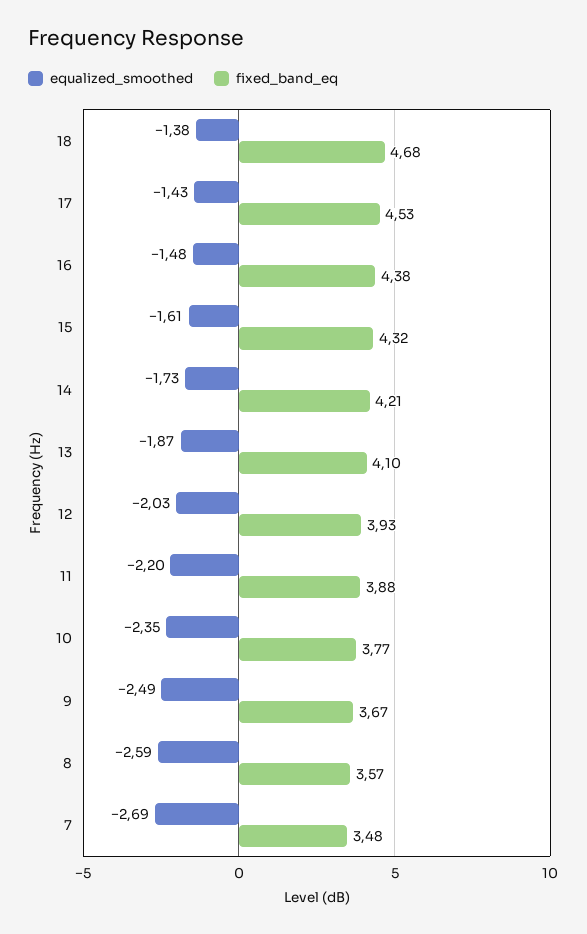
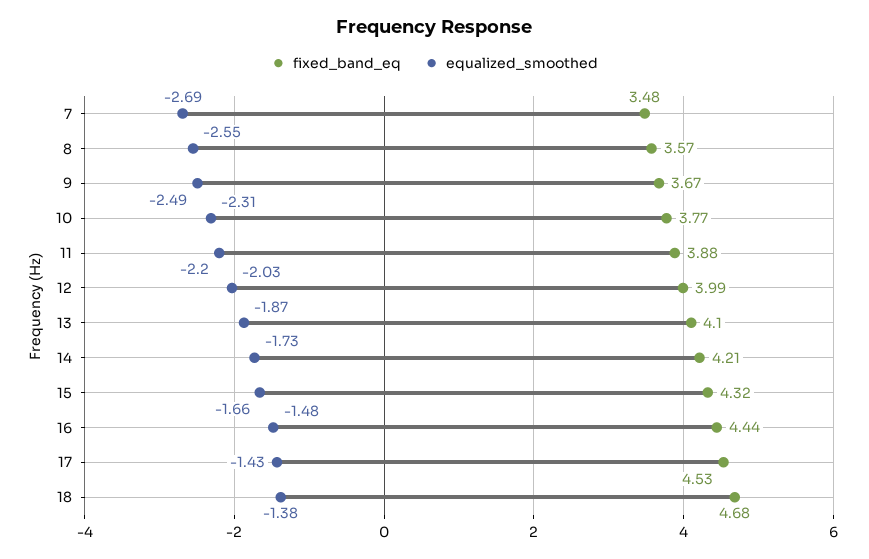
  {
    "equalized_smoothed": {
      "18": -1.38,
      "17": -1.43,
      "16": -1.48,
-     "15": -1.61,
+     "15": -1.66,
      "14": -1.73,
      "13": -1.87,
      "12": -2.03,
      "11": -2.2,
-     "10": -2.35,
+     "10": -2.31,
      "9": -2.49,
-     "8": -2.59,
+     "8": -2.55,
      "7": -2.69
    },
    "fixed_band_eq": {
      "18": 4.68,
      "17": 4.53,
-     "16": 4.38,
+     "16": 4.44,
      "15": 4.32,
      "14": 4.21,
      "13": 4.1,
-     "12": 3.93,
+     "12": 3.99,
      "11": 3.88,
      "10": 3.77,
      "9": 3.67,
      "8": 3.57,
      "7": 3.48
    }
  }

